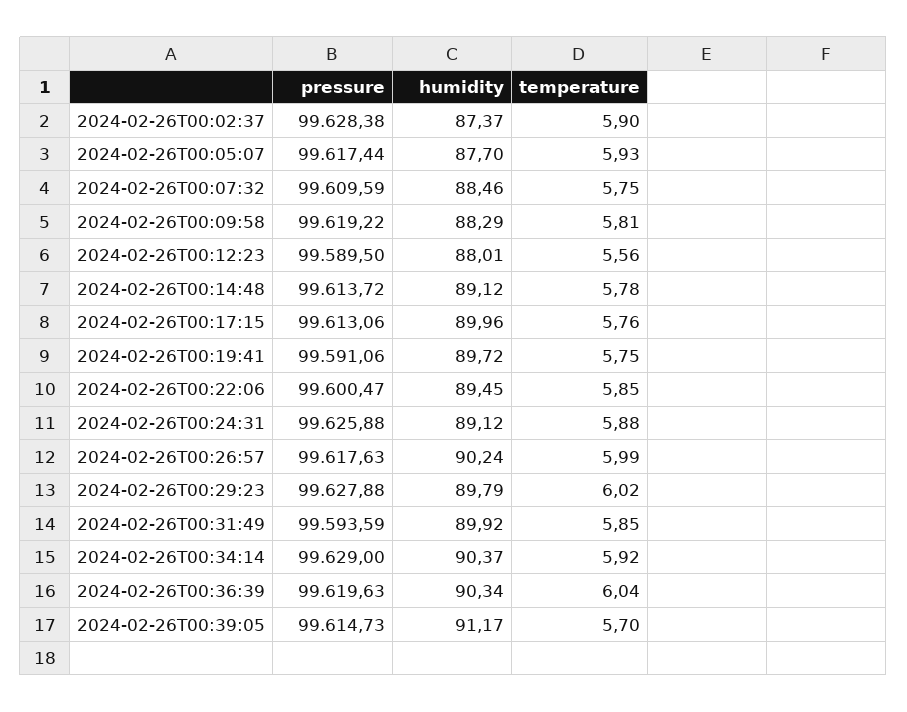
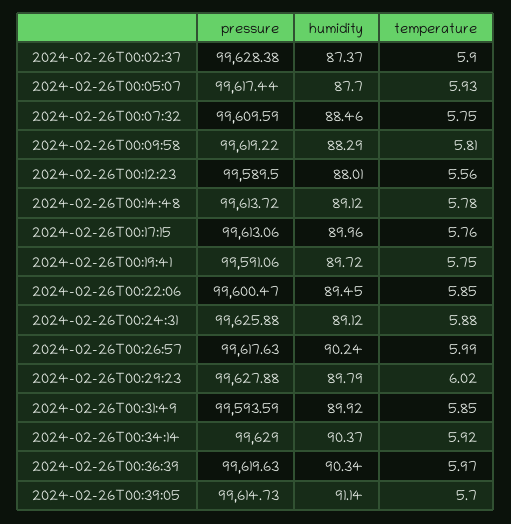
  {
    "pressure": {
      "2024-02-26T00:02:37": 99628.38,
      "2024-02-26T00:05:07": 99617.44,
      "2024-02-26T00:07:32": 99609.59,
      "2024-02-26T00:09:58": 99619.22,
      "2024-02-26T00:12:23": 99589.5,
      "2024-02-26T00:14:48": 99613.72,
      "2024-02-26T00:17:15": 99613.06,
      "2024-02-26T00:19:41": 99591.06,
      "2024-02-26T00:22:06": 99600.47,
      "2024-02-26T00:24:31": 99625.88,
      "2024-02-26T00:26:57": 99617.63,
      "2024-02-26T00:29:23": 99627.88,
      "2024-02-26T00:31:49": 99593.59,
      "2024-02-26T00:34:14": 99629,
      "2024-02-26T00:36:39": 99619.63,
      "2024-02-26T00:39:05": 99614.73
    },
    "humidity": {
      "2024-02-26T00:02:37": 87.37,
      "2024-02-26T00:05:07": 87.7,
      "2024-02-26T00:07:32": 88.46,
      "2024-02-26T00:09:58": 88.29,
      "2024-02-26T00:12:23": 88.01,
      "2024-02-26T00:14:48": 89.12,
      "2024-02-26T00:17:15": 89.96,
      "2024-02-26T00:19:41": 89.72,
      "2024-02-26T00:22:06": 89.45,
      "2024-02-26T00:24:31": 89.12,
      "2024-02-26T00:26:57": 90.24,
      "2024-02-26T00:29:23": 89.79,
      "2024-02-26T00:31:49": 89.92,
      "2024-02-26T00:34:14": 90.37,
      "2024-02-26T00:36:39": 90.34,
-     "2024-02-26T00:39:05": 91.17
+     "2024-02-26T00:39:05": 91.14
    },
    "temperature": {
      "2024-02-26T00:02:37": 5.9,
      "2024-02-26T00:05:07": 5.93,
      "2024-02-26T00:07:32": 5.75,
      "2024-02-26T00:09:58": 5.81,
      "2024-02-26T00:12:23": 5.56,
      "2024-02-26T00:14:48": 5.78,
      "2024-02-26T00:17:15": 5.76,
      "2024-02-26T00:19:41": 5.75,
      "2024-02-26T00:22:06": 5.85,
      "2024-02-26T00:24:31": 5.88,
      "2024-02-26T00:26:57": 5.99,
      "2024-02-26T00:29:23": 6.02,
      "2024-02-26T00:31:49": 5.85,
      "2024-02-26T00:34:14": 5.92,
-     "2024-02-26T00:36:39": 6.04,
+     "2024-02-26T00:36:39": 5.97,
      "2024-02-26T00:39:05": 5.7
    }
  }

